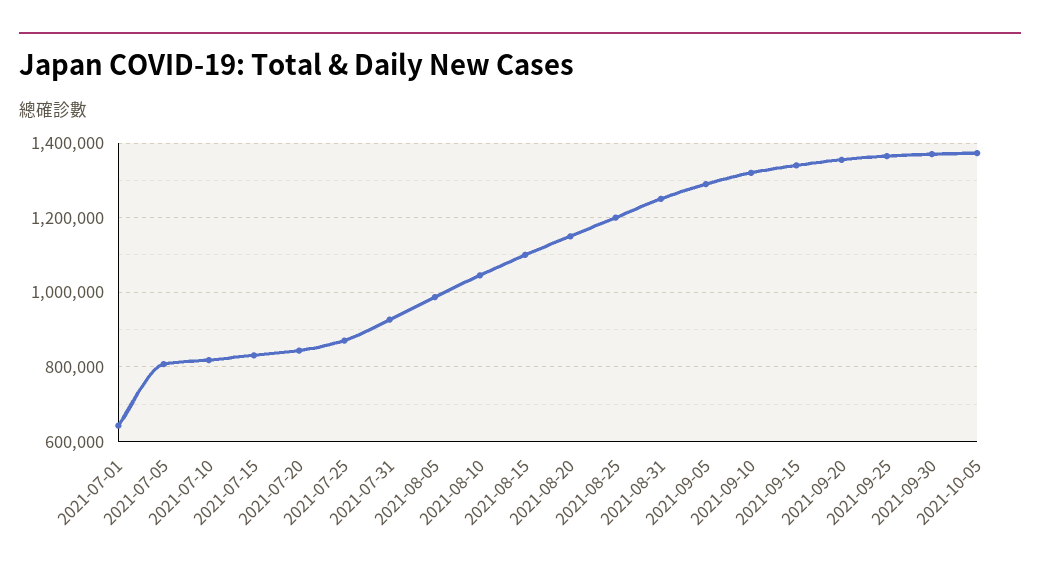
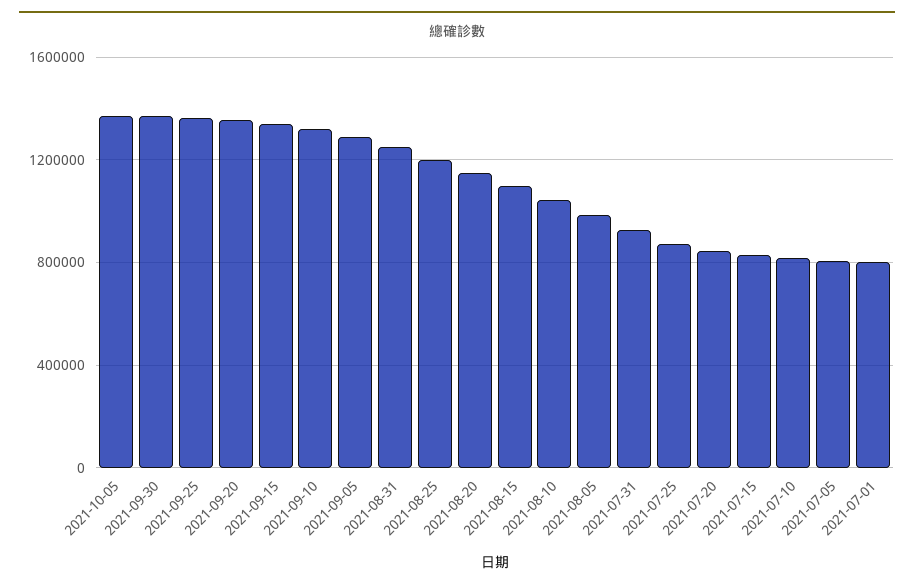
  {
-   "2021-07-01": 640000,
+   "2021-07-01": 800000,
    "2021-07-05": 800000,
    "2021-07-10": 820000,
    "2021-07-15": 840000,
    "2021-07-20": 840000,
    "2021-07-25": 880000,
    "2021-07-31": 920000,
    "2021-08-05": 980000,
    "2021-08-10": 1040000,
    "2021-08-15": 1100000,
    "2021-08-20": 1160000,
    "2021-08-25": 1200000,
    "2021-08-31": 1260000,
    "2021-09-05": 1300000,
    "2021-09-10": 1320000,
    "2021-09-15": 1340000,
    "2021-09-20": 1360000,
    "2021-09-25": 1360000,
    "2021-09-30": 1380000,
    "2021-10-05": 1380000
  }

